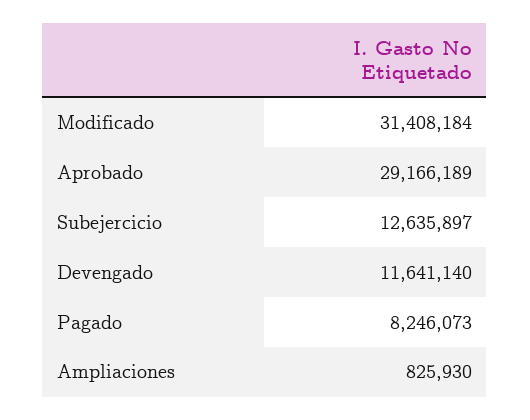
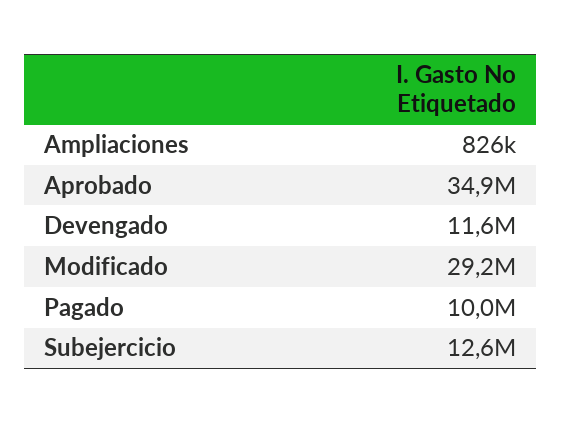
  {
-   "Modificado": 31408184,
+   "Modificado": 29200000,
-   "Aprobado": 29166189,
+   "Aprobado": 34900000,
    "Subejercicio": 12635897,
    "Devengado": 11641140,
-   "Pagado": 8246073,
+   "Pagado": 10000000,
    "Ampliaciones": 825930
  }

